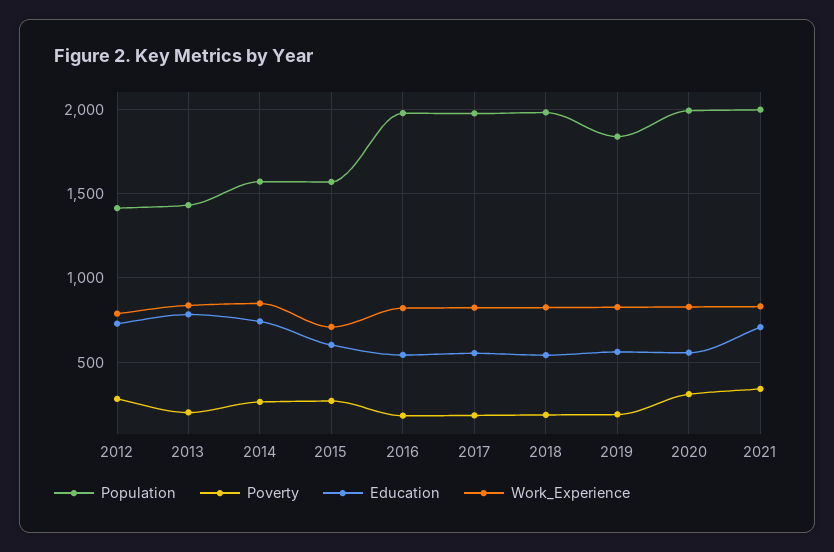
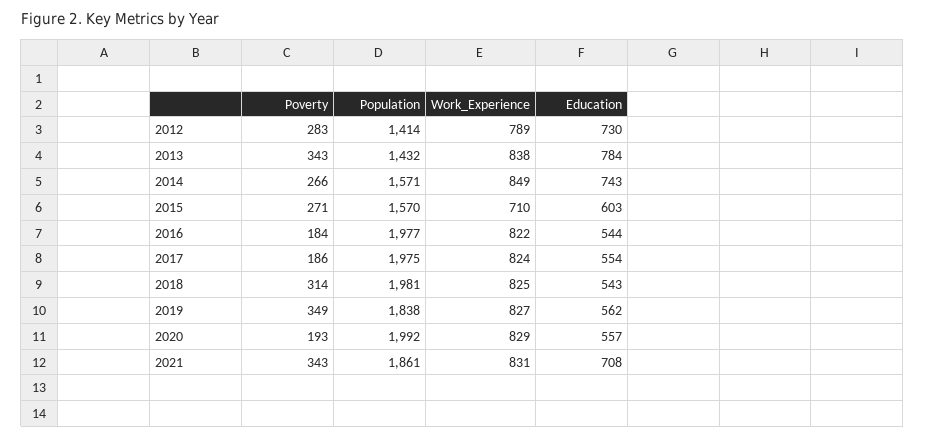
  {
    "Population": {
      "2012": 1414,
      "2013": 1432,
      "2014": 1571,
      "2015": 1570,
      "2016": 1977,
      "2017": 1975,
      "2018": 1981,
      "2019": 1838,
      "2020": 1992,
-     "2021": 2000
+     "2021": 1861
    },
    "Poverty": {
      "2012": 283,
-     "2013": 200,
+     "2013": 343,
      "2014": 266,
      "2015": 271,
      "2016": 184,
      "2017": 186,
-     "2018": 200,
+     "2018": 314,
-     "2019": 200,
+     "2019": 349,
-     "2020": 300,
+     "2020": 193,
      "2021": 343
    },
    "Education": {
      "2012": 730,
      "2013": 784,
      "2014": 743,
      "2015": 603,
      "2016": 544,
      "2017": 554,
      "2018": 543,
      "2019": 562,
      "2020": 557,
      "2021": 708
    },
    "Work_Experience": {
      "2012": 789,
      "2013": 838,
      "2014": 849,
      "2015": 710,
      "2016": 822,
      "2017": 824,
      "2018": 825,
      "2019": 827,
      "2020": 829,
      "2021": 831
    }
  }

